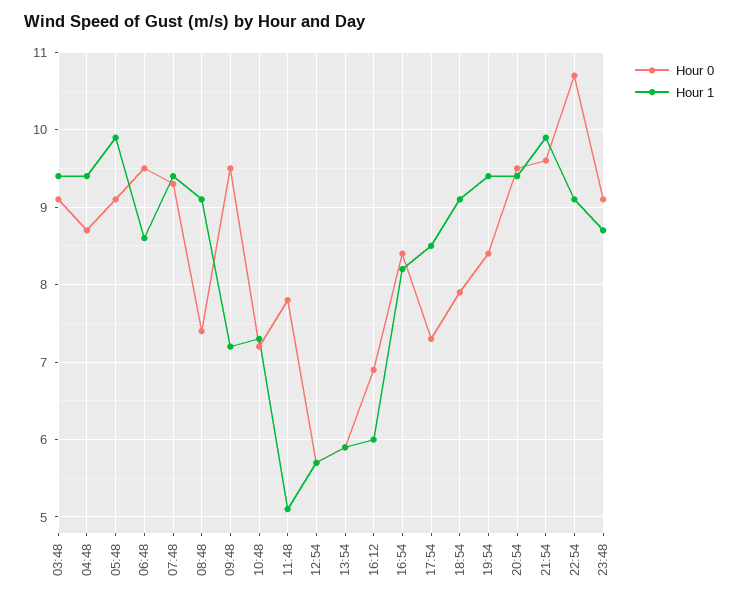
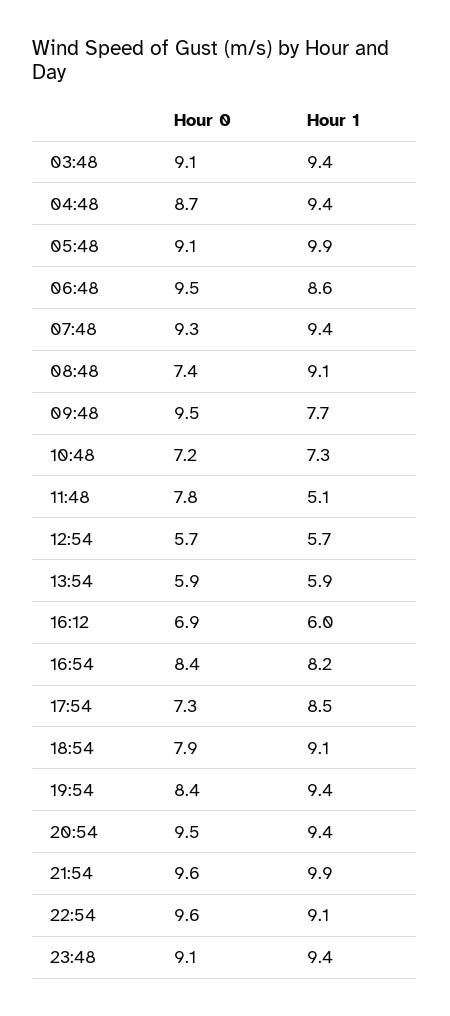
  {
    "Hour 0": {
      "03:48": 9.1,
      "04:48": 8.7,
      "05:48": 9.1,
      "06:48": 9.5,
      "07:48": 9.3,
      "08:48": 7.4,
      "09:48": 9.5,
      "10:48": 7.2,
      "11:48": 7.8,
      "12:54": 5.7,
      "13:54": 5.9,
      "16:12": 6.9,
      "16:54": 8.4,
      "17:54": 7.3,
      "18:54": 7.9,
      "19:54": 8.4,
      "20:54": 9.5,
      "21:54": 9.6,
-     "22:54": 10.7,
+     "22:54": 9.6,
      "23:48": 9.1
    },
    "Hour 1": {
      "03:48": 9.4,
      "04:48": 9.4,
      "05:48": 9.9,
      "06:48": 8.6,
      "07:48": 9.4,
      "08:48": 9.1,
-     "09:48": 7.2,
+     "09:48": 7.7,
      "10:48": 7.3,
      "11:48": 5.1,
      "12:54": 5.7,
      "13:54": 5.9,
      "16:12": 6,
      "16:54": 8.2,
      "17:54": 8.5,
      "18:54": 9.1,
      "19:54": 9.4,
      "20:54": 9.4,
      "21:54": 9.9,
      "22:54": 9.1,
-     "23:48": 8.7
+     "23:48": 9.4
    }
  }

